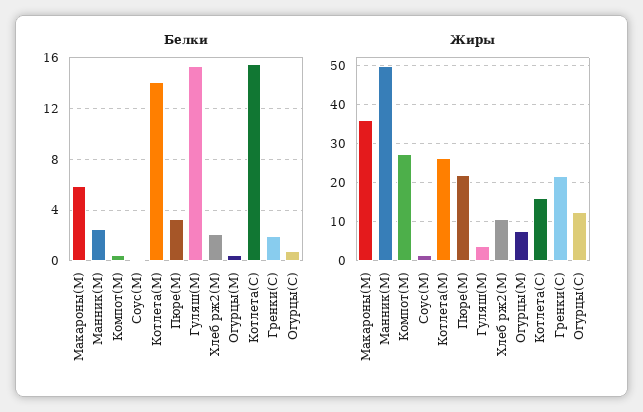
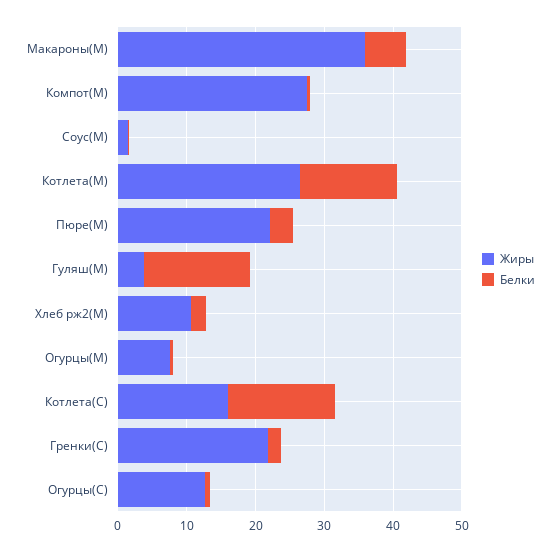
  {
    "Белки": {
      "Макароны(М)": 6,
-     "Манник(М)": 2.5,
      "Компот(М)": 0.5,
      "Соус(М)": 0,
      "Котлета(М)": 14,
      "Пюре(М)": 3.5,
      "Гуляш(М)": 15.5,
      "Хлеб рж2(М)": 2,
      "Огурцы(М)": 0.5,
      "Котлета(С)": 15.5,
      "Гренки(С)": 2,
      "Огурцы(С)": 1
    },
    "Жиры": {
      "Макароны(М)": 36,
-     "Манник(М)": 50,
      "Компот(М)": 28,
      "Соус(М)": 2,
      "Котлета(М)": 26,
      "Пюре(М)": 22,
      "Гуляш(М)": 4,
      "Хлеб рж2(М)": 10,
      "Огурцы(М)": 8,
      "Котлета(С)": 16,
      "Гренки(С)": 22,
      "Огурцы(С)": 12
    }
  }

